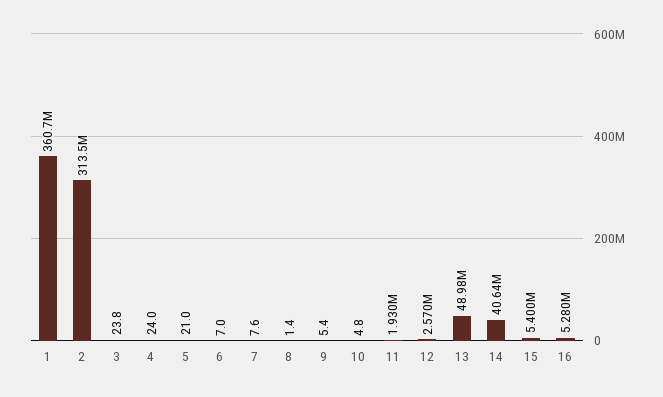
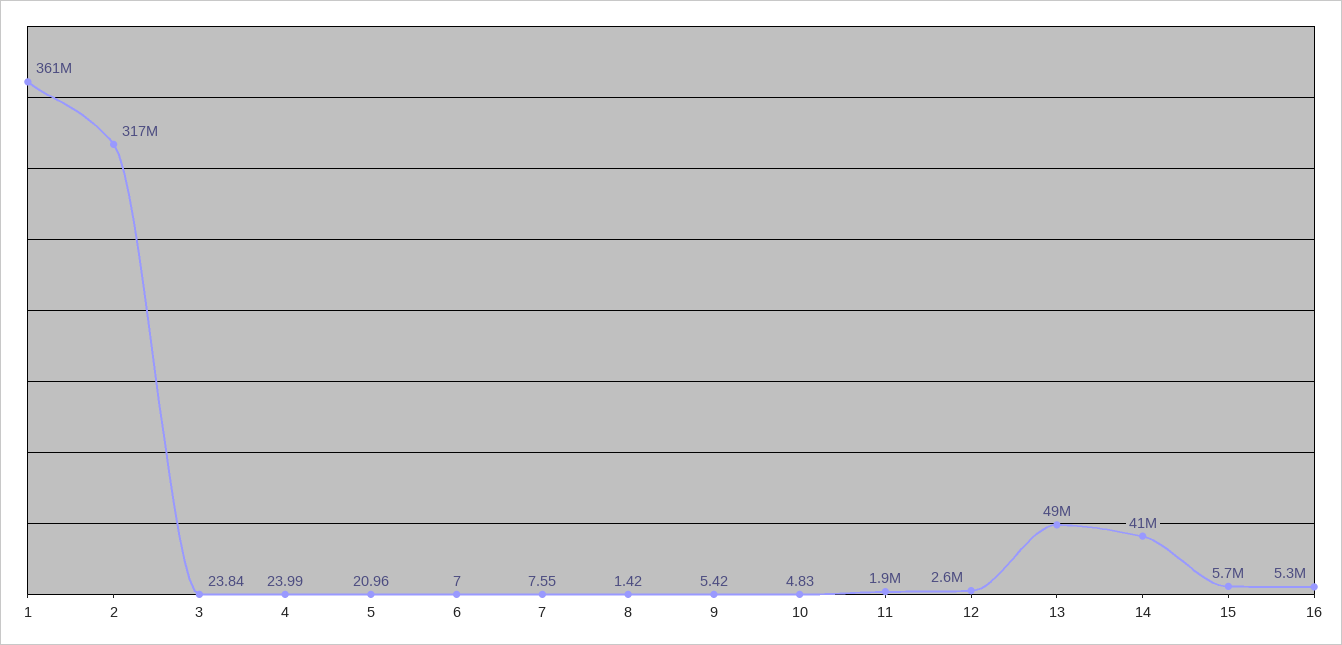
  {
    "1": 360700000,
-   "2": 313500000,
+   "2": 317000000,
    "3": 23.84,
    "4": 23.99,
    "5": 20.96,
    "6": 7,
    "7": 7.55,
    "8": 1.42,
    "9": 5.42,
    "10": 4.83,
    "11": 1930000,
    "12": 2570000,
    "13": 48980000,
    "14": 40640000,
-   "15": 5400000,
+   "15": 5700000,
    "16": 5280000
  }

